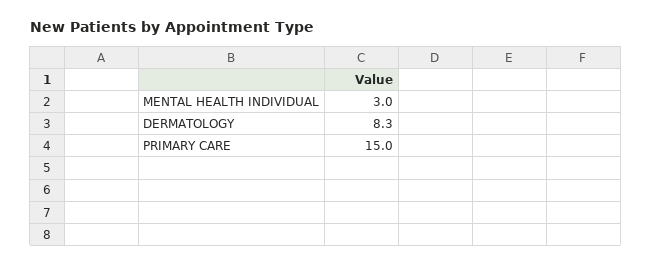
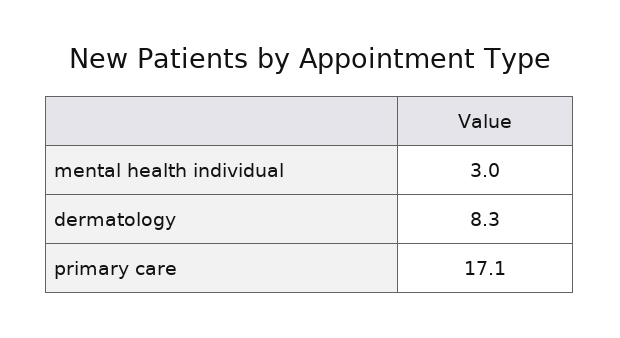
  {
    "MENTAL HEALTH INDIVIDUAL": 3,
    "DERMATOLOGY": 8.3,
-   "PRIMARY CARE": 15
+   "PRIMARY CARE": 17.1
  }

